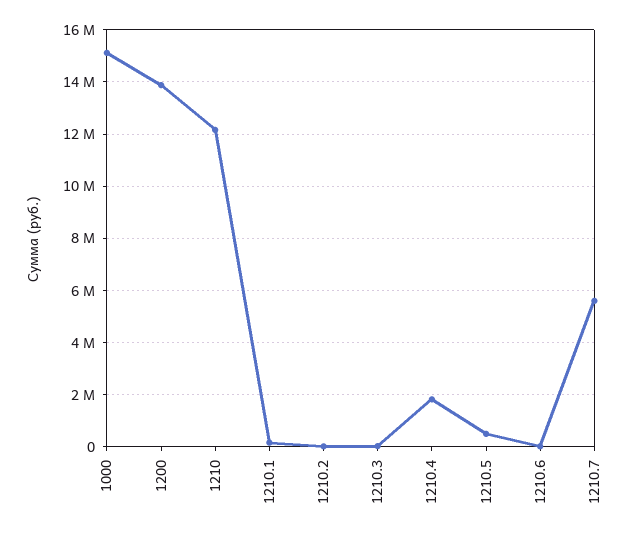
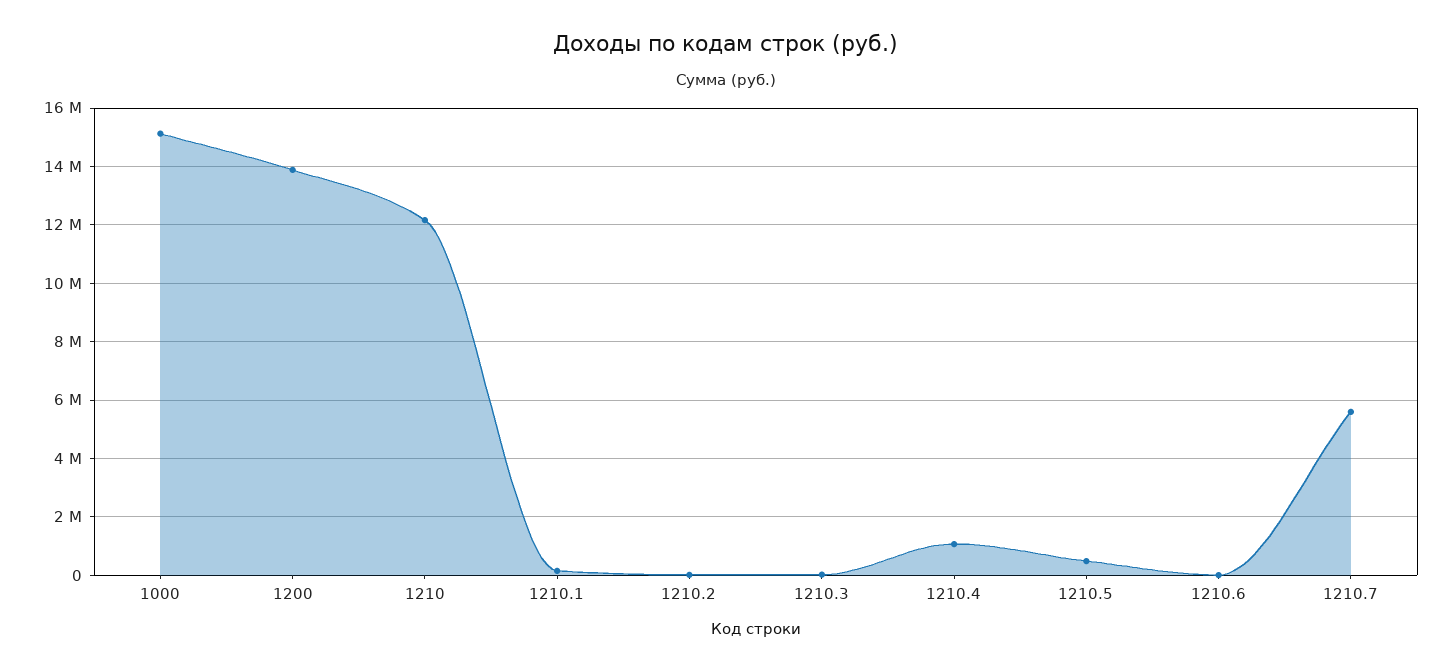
  {
    "1000": 15000000,
    "1200": 14000000,
    "1210": 12250000,
    "1210.1": 250000,
    "1210.2": 0,
    "1210.3": 0,
-   "1210.4": 1750000,
+   "1210.4": 1000000,
    "1210.5": 500000,
    "1210.6": 0,
    "1210.7": 5500000
  }

